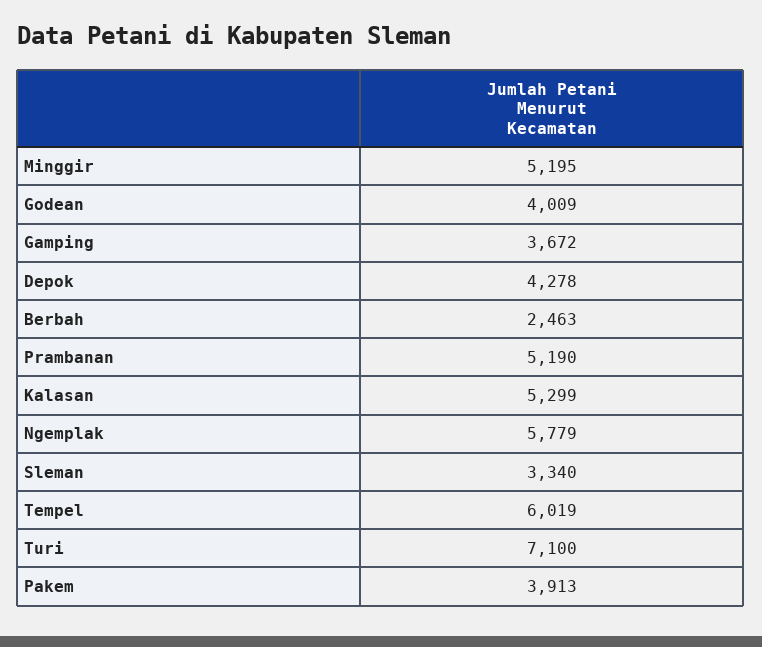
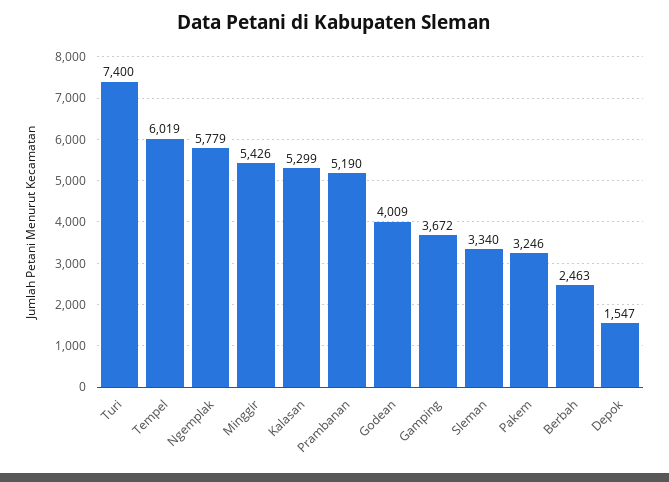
  {
-   "Minggir": 5195,
+   "Minggir": 5426,
    "Godean": 4009,
    "Gamping": 3672,
-   "Depok": 4278,
+   "Depok": 1547,
    "Berbah": 2463,
    "Prambanan": 5190,
    "Kalasan": 5299,
    "Ngemplak": 5779,
    "Sleman": 3340,
    "Tempel": 6019,
-   "Turi": 7100,
+   "Turi": 7400,
-   "Pakem": 3913
+   "Pakem": 3246
  }

